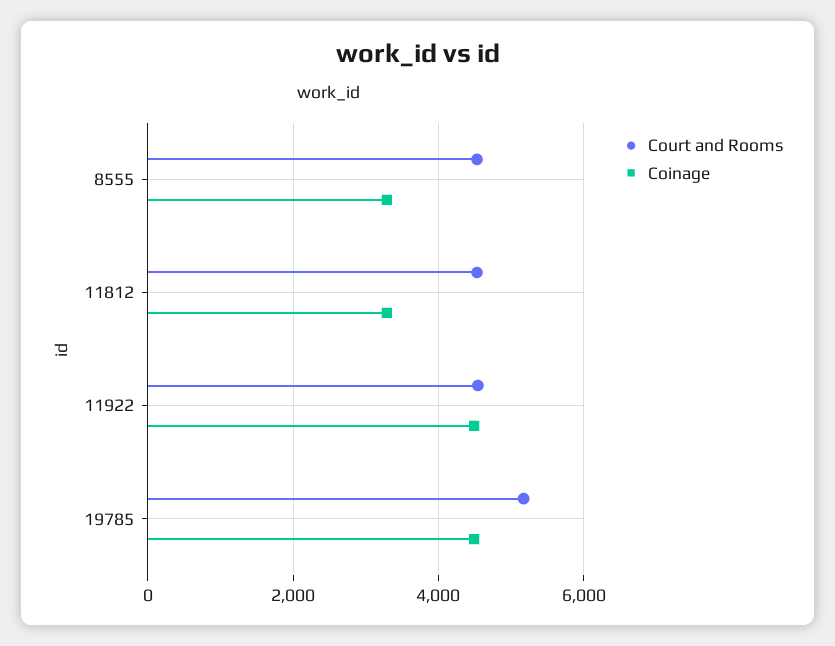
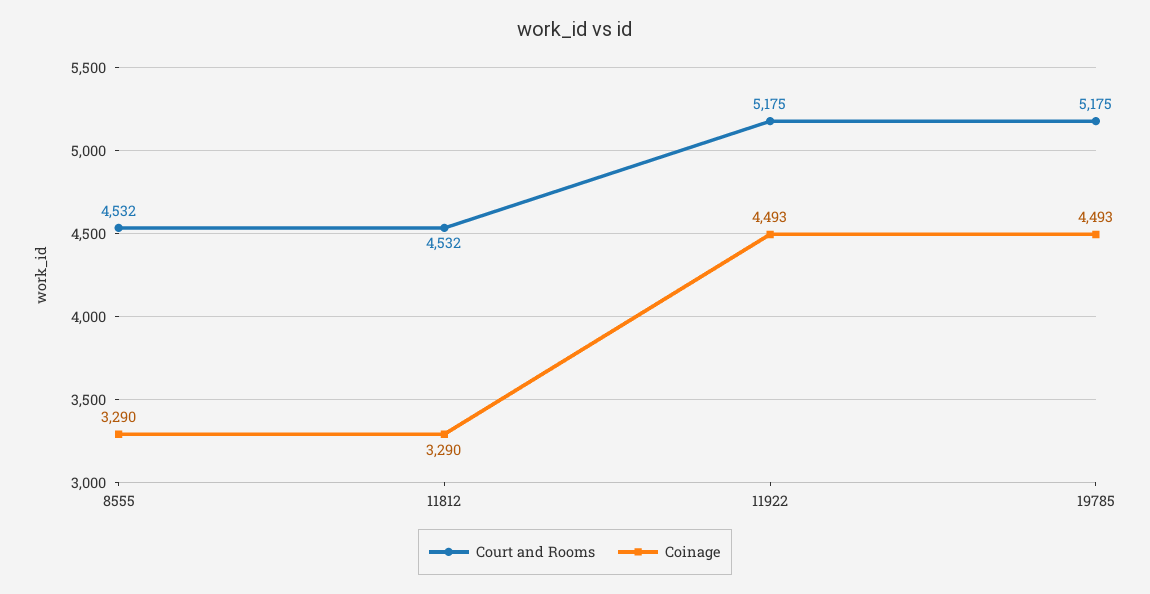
  {
    "Court and Rooms": {
      "8555": 4532,
      "11812": 4532,
-     "11922": 4600,
+     "11922": 5175,
      "19785": 5175
    },
    "Coinage": {
      "8555": 3290,
      "11812": 3290,
      "11922": 4493,
      "19785": 4493
    }
  }

